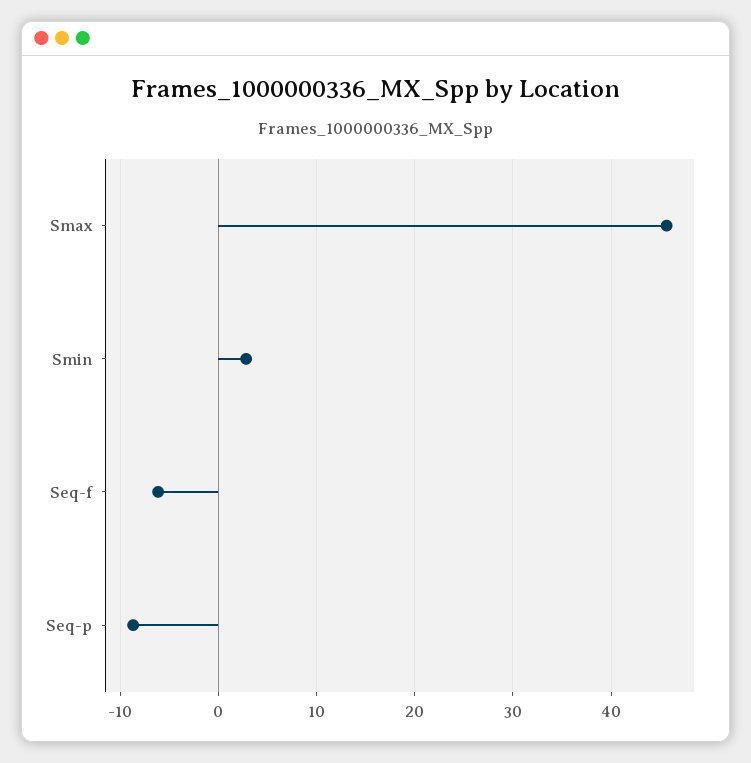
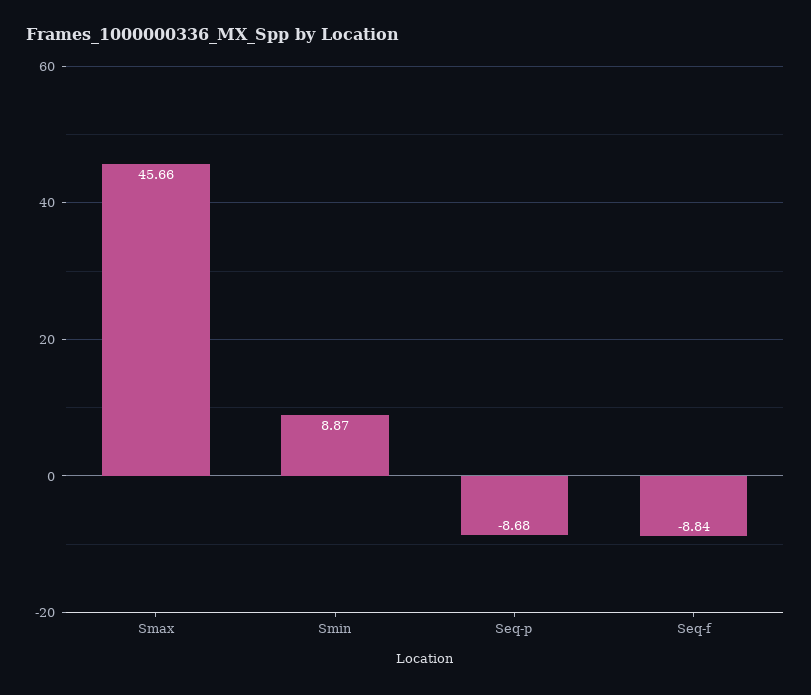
  {
    "Smax": 45.66,
-   "Smin": 3,
+   "Smin": 8.87,
-   "Seq-f": -6,
+   "Seq-f": -8.84,
    "Seq-p": -8.68
  }

